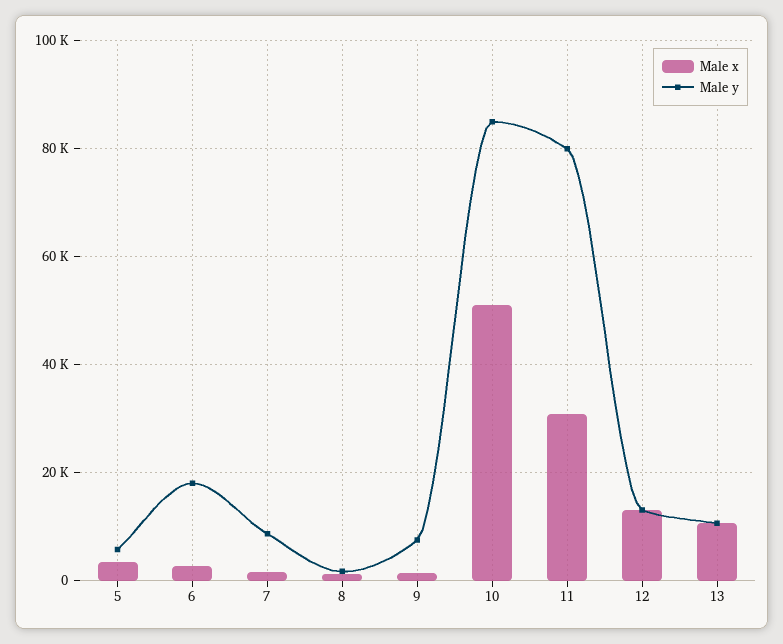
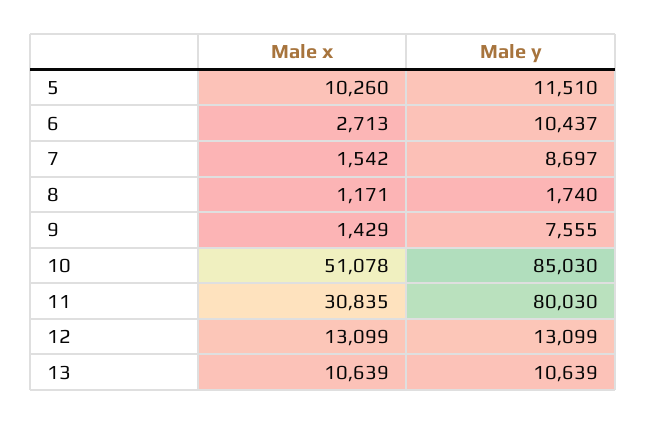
  {
    "Male x": {
-     "5": 4000,
+     "5": 10260,
      "6": 2713,
      "7": 1542,
      "8": 1171,
      "9": 1429,
      "10": 51078,
      "11": 30835,
      "12": 13099,
      "13": 10639
    },
    "Male y": {
-     "5": 6000,
+     "5": 11510,
-     "6": 18000,
+     "6": 10437,
      "7": 8697,
      "8": 1740,
      "9": 7555,
      "10": 85030,
      "11": 80030,
      "12": 13099,
      "13": 10639
    }
  }

